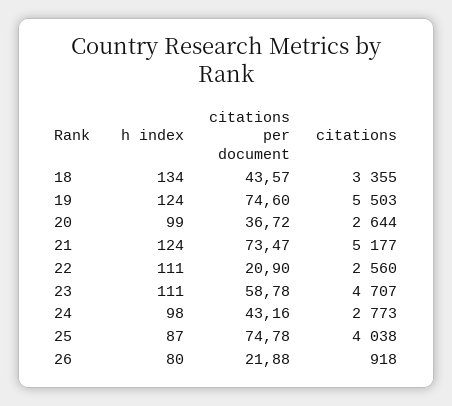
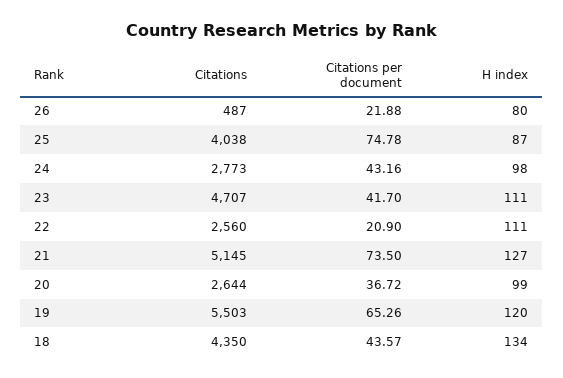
  {
    "h index": {
      "18": 134,
-     "19": 124,
+     "19": 120,
      "20": 99,
-     "21": 124,
+     "21": 127,
      "22": 111,
      "23": 111,
      "24": 98,
      "25": 87,
      "26": 80
    },
    "citations per document": {
      "18": 43.57,
-     "19": 74.6,
+     "19": 65.26,
      "20": 36.72,
-     "21": 73.47,
+     "21": 73.5,
      "22": 20.9,
-     "23": 58.78,
+     "23": 41.7,
      "24": 43.16,
      "25": 74.78,
      "26": 21.88
    },
    "citations": {
-     "18": 3355,
+     "18": 4350,
      "19": 5503,
      "20": 2644,
-     "21": 5177,
+     "21": 5145,
      "22": 2560,
      "23": 4707,
      "24": 2773,
      "25": 4038,
-     "26": 918
+     "26": 487
    }
  }

